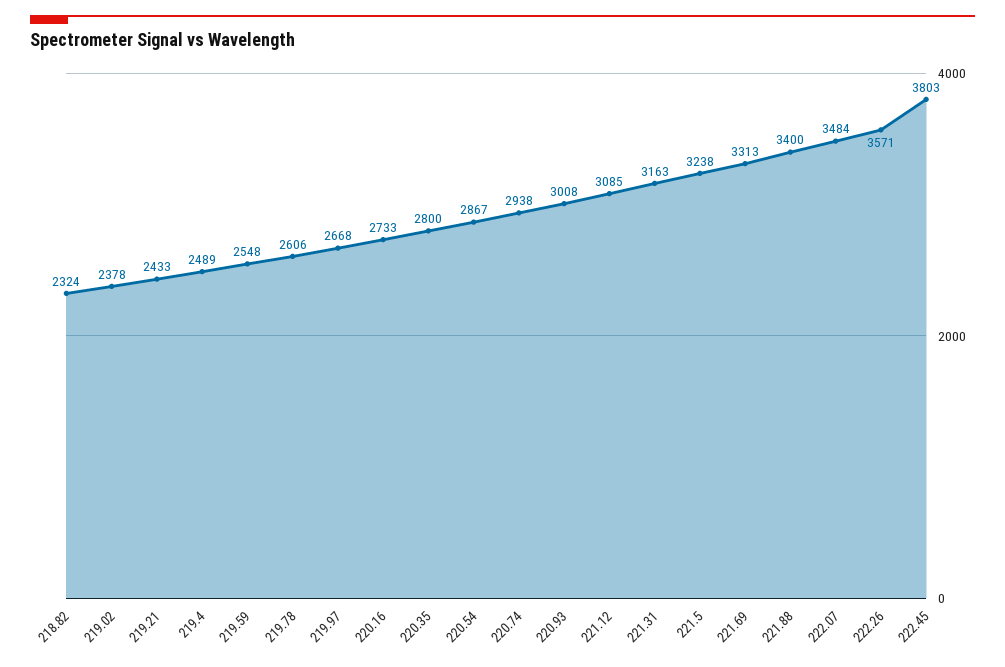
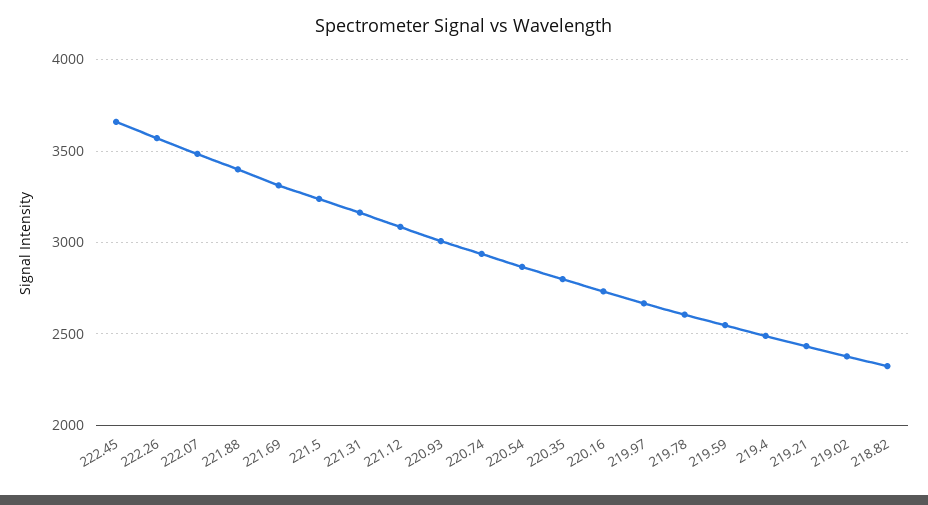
  {
    "218.82": 2324,
    "219.02": 2378,
    "219.21": 2433,
    "219.4": 2489,
    "219.59": 2548,
    "219.78": 2606,
    "219.97": 2668,
    "220.16": 2733,
    "220.35": 2800,
    "220.54": 2867,
    "220.74": 2938,
    "220.93": 3008,
    "221.12": 3085,
    "221.31": 3163,
    "221.5": 3238,
    "221.69": 3313,
    "221.88": 3400,
    "222.07": 3484,
    "222.26": 3571,
-   "222.45": 3803
+   "222.45": 3650
  }

